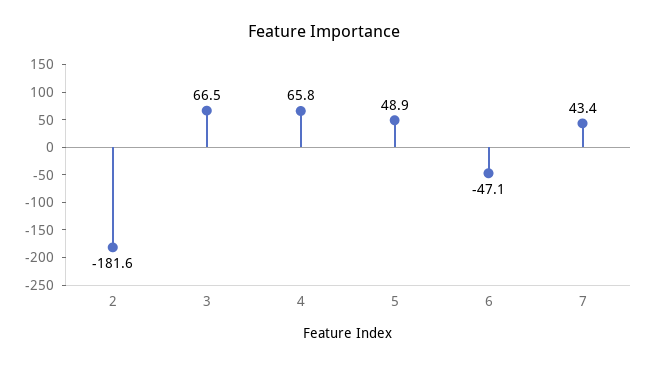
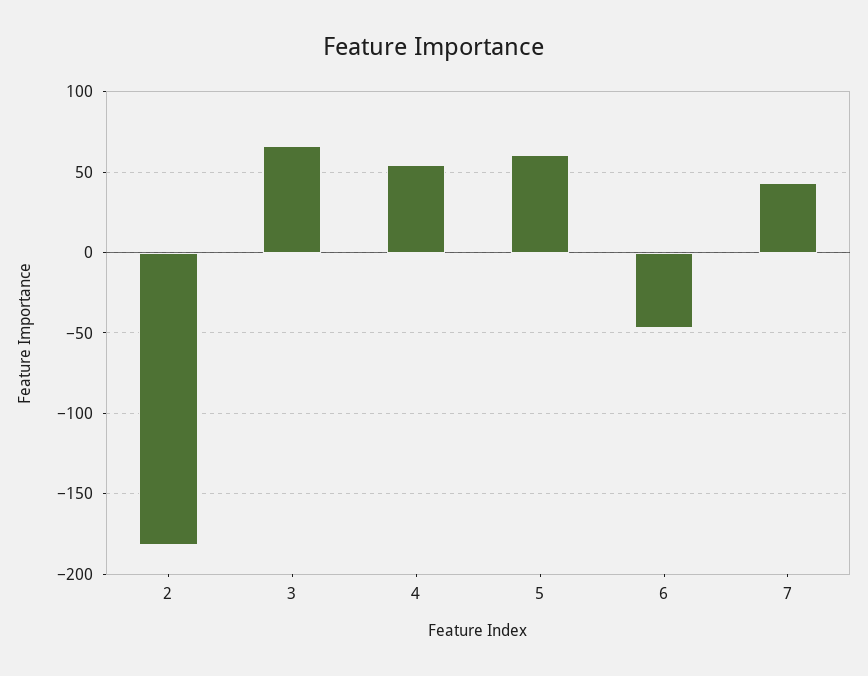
  {
    "2": -181.6,
    "3": 66.5,
-   "4": 65.8,
+   "4": 55,
-   "5": 48.9,
+   "5": 60,
    "6": -47.1,
    "7": 43.4
  }

